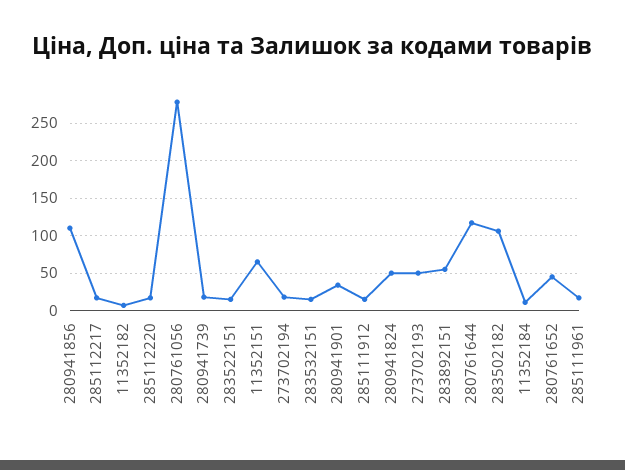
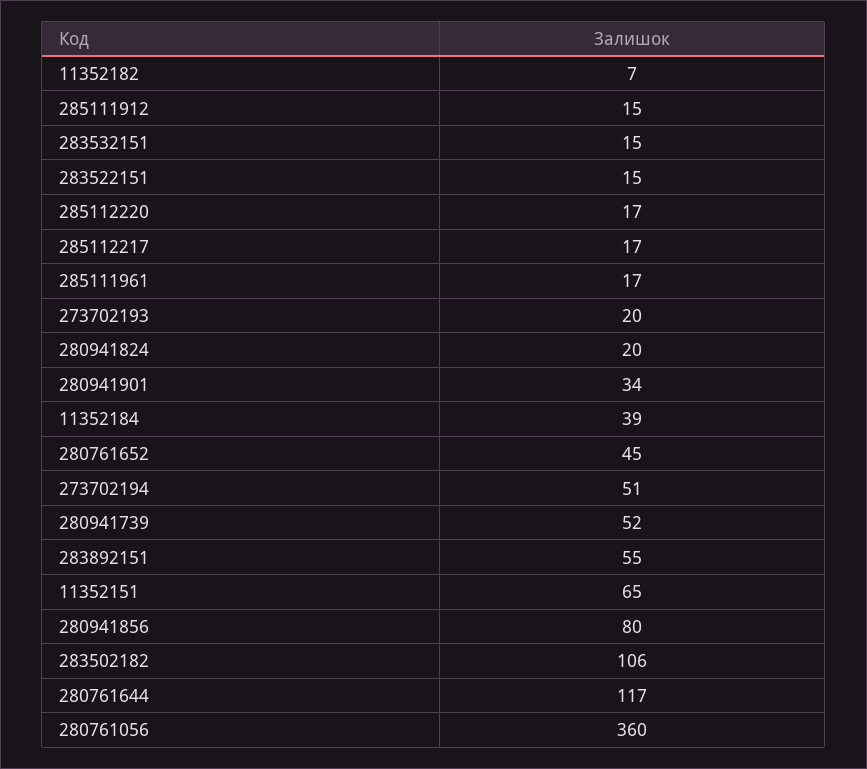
  {
-   "280941856": 110,
+   "280941856": 80,
    "285112217": 17,
    "11352182": 7,
    "285112220": 17,
-   "280761056": 280,
+   "280761056": 360,
-   "280941739": 20,
+   "280941739": 52,
    "283522151": 15,
    "11352151": 65,
-   "273702194": 20,
+   "273702194": 51,
    "283532151": 15,
    "280941901": 34,
    "285111912": 15,
-   "280941824": 50,
+   "280941824": 20,
-   "273702193": 50,
+   "273702193": 20,
    "283892151": 55,
    "280761644": 117,
    "283502182": 106,
-   "11352184": 10,
+   "11352184": 39,
    "280761652": 45,
    "285111961": 17
  }

